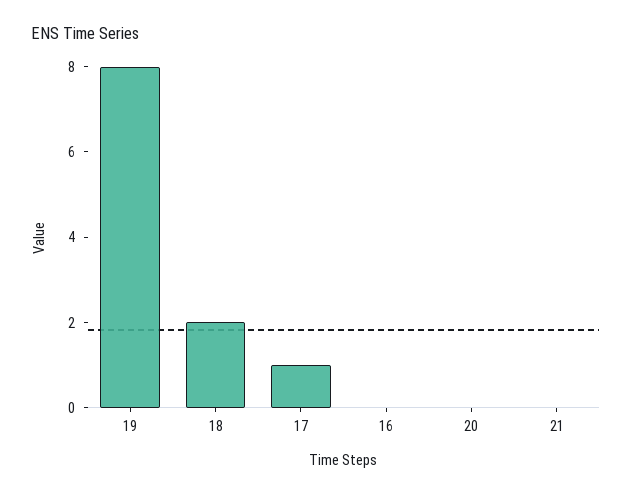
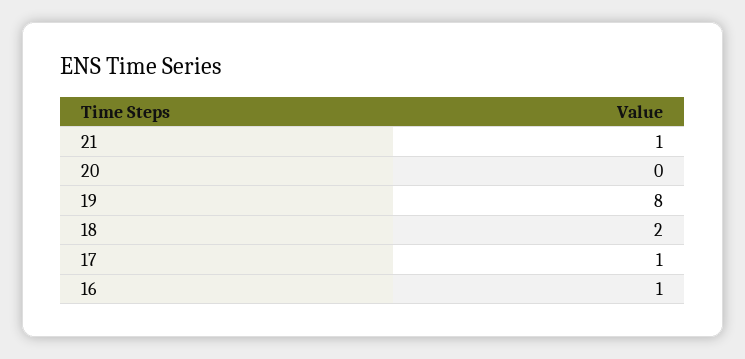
  {
    "19": 8,
    "18": 2,
    "17": 1,
-   "16": 0,
+   "16": 1,
    "20": 0,
-   "21": 0
+   "21": 1
  }

